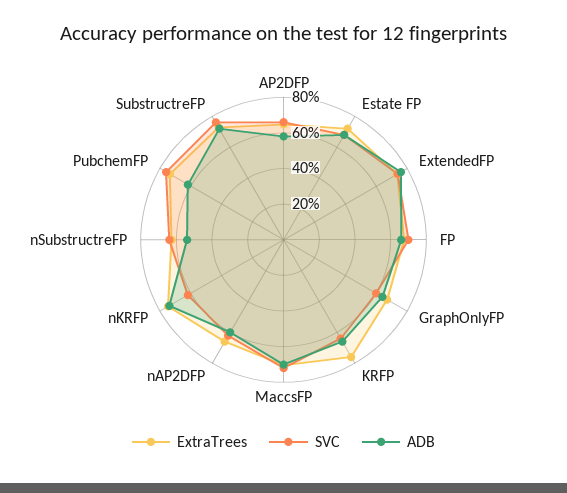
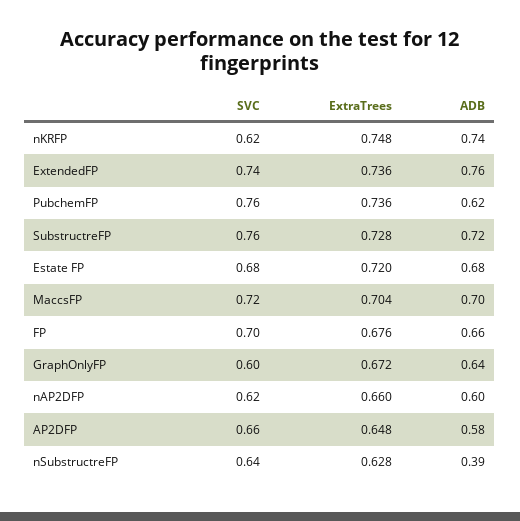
  {
    "ExtraTrees": {
      "AP2DFP": 0.648,
      "Estate FP": 0.72,
      "ExtendedFP": 0.736,
      "FP": 0.676,
      "GraphOnlyFP": 0.672,
-     "KRFP": 0.75,
      "MaccsFP": 0.704,
      "nAP2DFP": 0.66,
      "nKRFP": 0.748,
      "nSubstructreFP": 0.628,
      "PubchemFP": 0.736,
      "SubstructreFP": 0.728
    },
    "SVC": {
      "AP2DFP": 0.66,
      "Estate FP": 0.68,
      "ExtendedFP": 0.74,
      "FP": 0.7,
      "GraphOnlyFP": 0.6,
-     "KRFP": 0.65,
      "MaccsFP": 0.72,
      "nAP2DFP": 0.62,
      "nKRFP": 0.62,
      "nSubstructreFP": 0.64,
      "PubchemFP": 0.76,
      "SubstructreFP": 0.76
    },
    "ADB": {
      "AP2DFP": 0.58,
      "Estate FP": 0.68,
      "ExtendedFP": 0.76,
      "FP": 0.66,
      "GraphOnlyFP": 0.64,
-     "KRFP": 0.65,
      "MaccsFP": 0.7,
      "nAP2DFP": 0.6,
      "nKRFP": 0.74,
-     "nSubstructreFP": 0.55,
+     "nSubstructreFP": 0.39,
      "PubchemFP": 0.62,
      "SubstructreFP": 0.72
    }
  }

